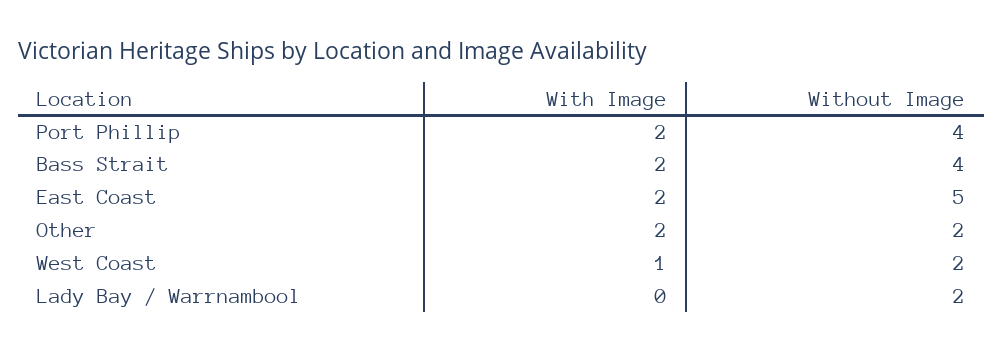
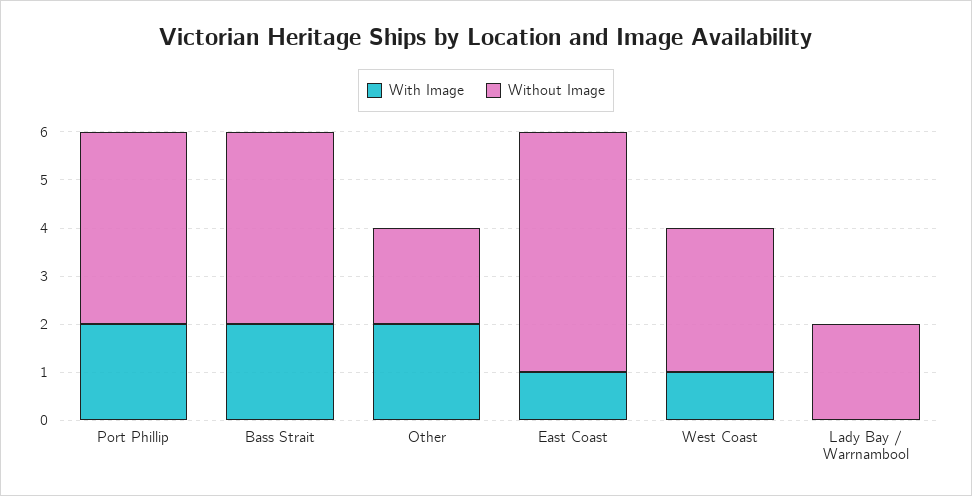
  {
    "With Image": {
      "Port Phillip": 2,
      "Bass Strait": 2,
-     "East Coast": 2,
+     "East Coast": 1,
      "Other": 2,
      "West Coast": 1,
      "Lady Bay / Warrnambool": 0
    },
    "Without Image": {
      "Port Phillip": 4,
      "Bass Strait": 4,
      "East Coast": 5,
      "Other": 2,
-     "West Coast": 2,
+     "West Coast": 3,
      "Lady Bay / Warrnambool": 2
    }
  }

